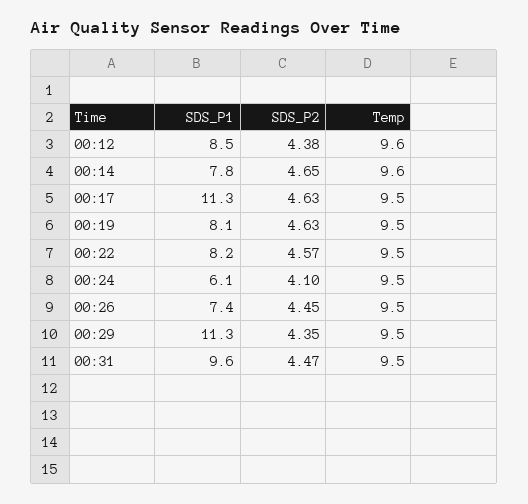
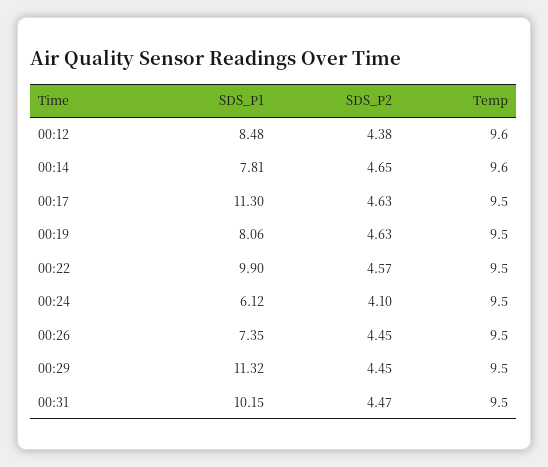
  {
    "SDS_P1": {
      "00:12": 8.48,
      "00:14": 7.81,
      "00:17": 11.3,
      "00:19": 8.06,
-     "00:22": 8.2,
+     "00:22": 9.9,
      "00:24": 6.12,
      "00:26": 7.35,
      "00:29": 11.32,
-     "00:31": 9.6
+     "00:31": 10.15
    },
    "SDS_P2": {
      "00:12": 4.38,
      "00:14": 4.65,
      "00:17": 4.63,
      "00:19": 4.63,
      "00:22": 4.57,
      "00:24": 4.1,
      "00:26": 4.45,
-     "00:29": 4.35,
+     "00:29": 4.45,
      "00:31": 4.47
    },
    "Temp": {
      "00:12": 9.6,
      "00:14": 9.6,
      "00:17": 9.5,
      "00:19": 9.5,
      "00:22": 9.5,
      "00:24": 9.5,
      "00:26": 9.5,
      "00:29": 9.5,
      "00:31": 9.5
    }
  }

